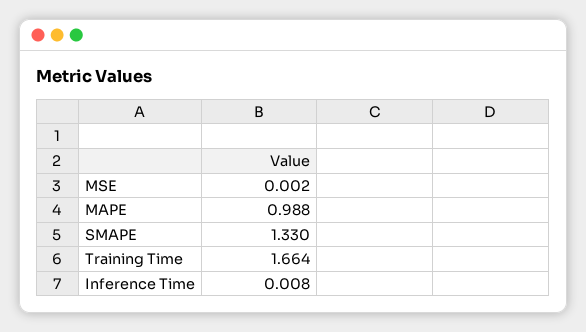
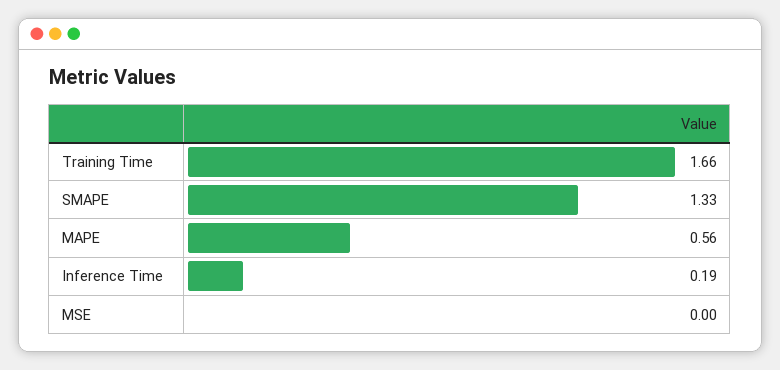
  {
    "MSE": 0.002,
-   "MAPE": 0.988,
+   "MAPE": 0.56,
    "SMAPE": 1.33,
    "Training Time": 1.664,
-   "Inference Time": 0.008
+   "Inference Time": 0.19
  }

